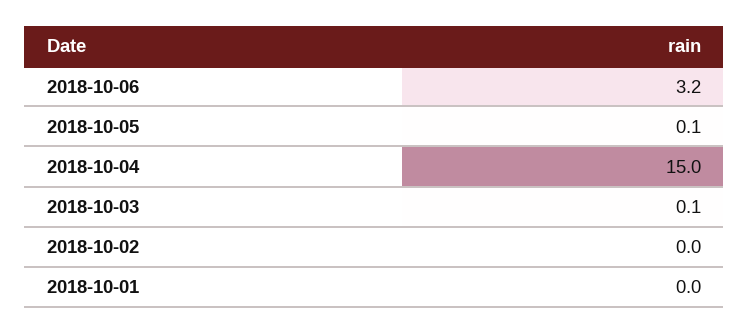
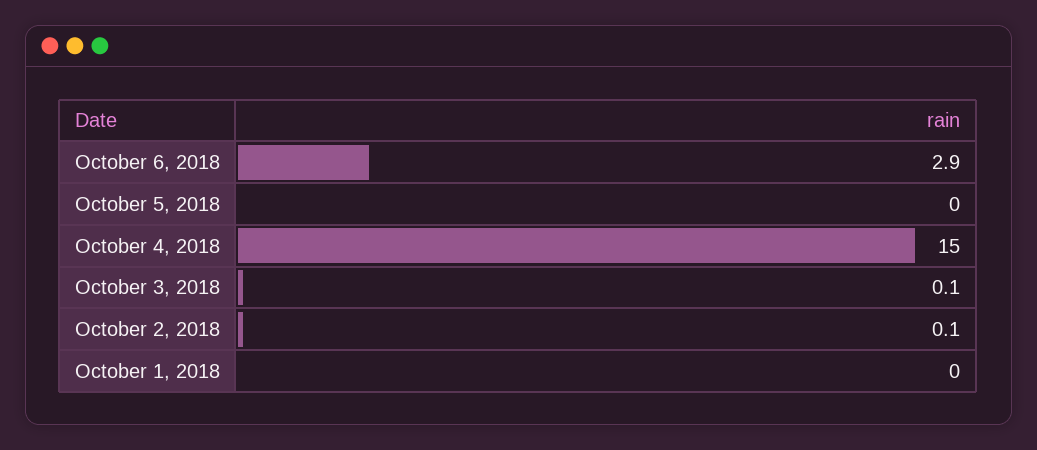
  {
-   "2018-10-06": 3.2,
+   "2018-10-06": 2.9,
-   "2018-10-05": 0.1,
+   "2018-10-05": 0,
    "2018-10-04": 15,
    "2018-10-03": 0.1,
-   "2018-10-02": 0,
+   "2018-10-02": 0.1,
    "2018-10-01": 0
  }

